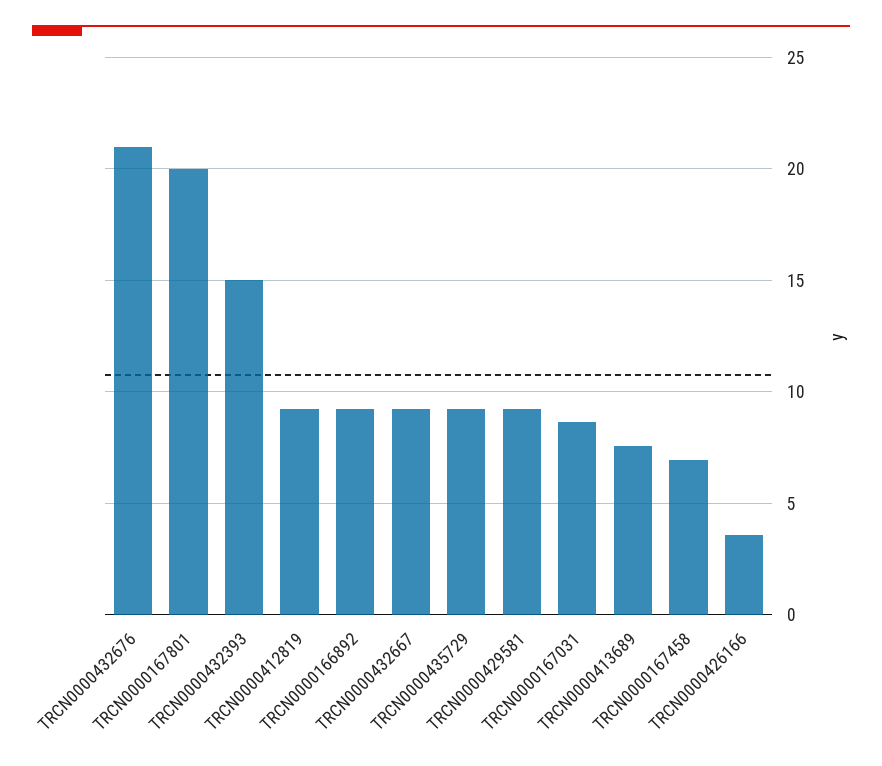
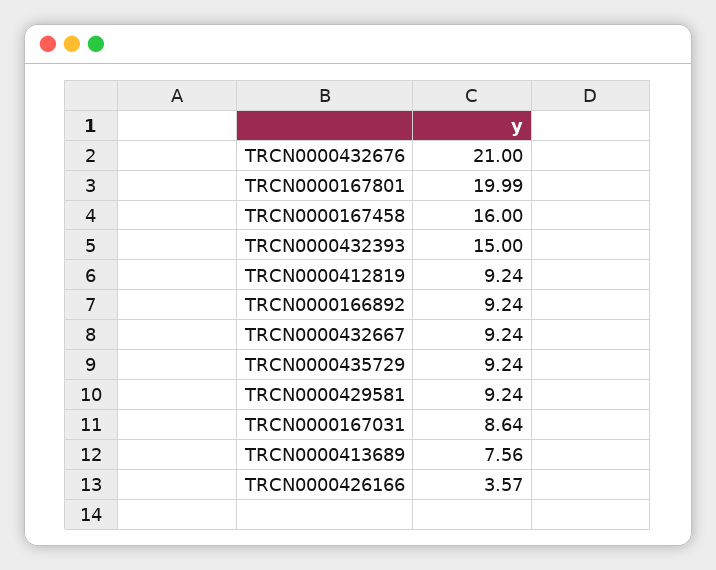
  {
    "TRCN0000432676": 21,
    "TRCN0000167801": 19.99,
    "TRCN0000432393": 15,
    "TRCN0000412819": 9.24,
    "TRCN0000166892": 9.24,
    "TRCN0000432667": 9.24,
    "TRCN0000435729": 9.24,
    "TRCN0000429581": 9.24,
    "TRCN0000167031": 8.64,
    "TRCN0000413689": 7.56,
-   "TRCN0000167458": 7,
+   "TRCN0000167458": 16,
    "TRCN0000426166": 3.57
  }

